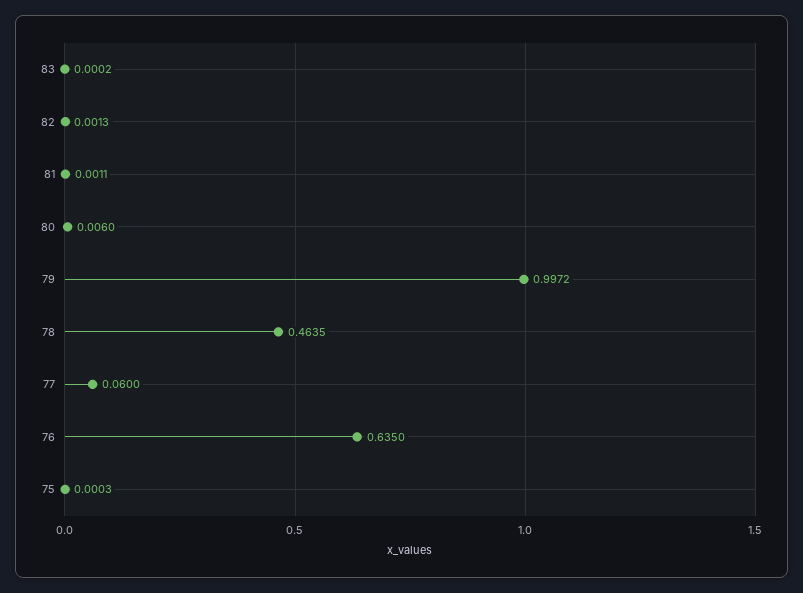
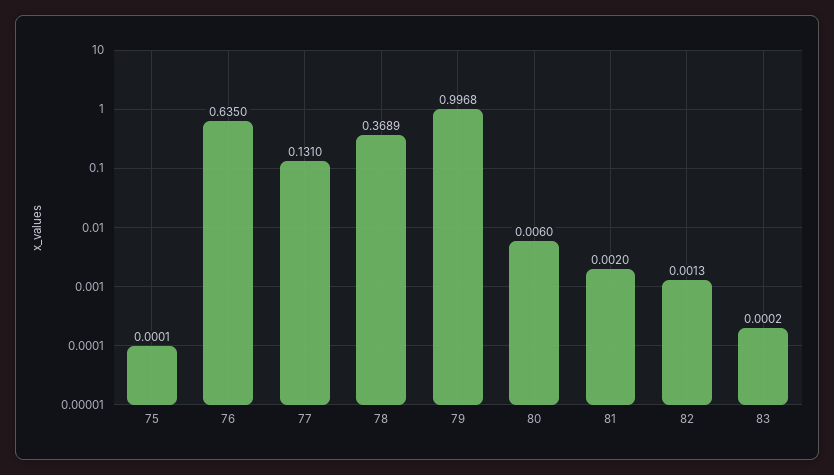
  {
    "83": 0.0002,
    "82": 0.0013,
-   "81": 0.0011,
+   "81": 0.002,
    "80": 0.006,
-   "79": 0.9972,
+   "79": 0.9968,
-   "78": 0.4635,
+   "78": 0.3689,
-   "77": 0.06,
+   "77": 0.131,
    "76": 0.635,
-   "75": 0.0003
+   "75": 0.0001
  }

